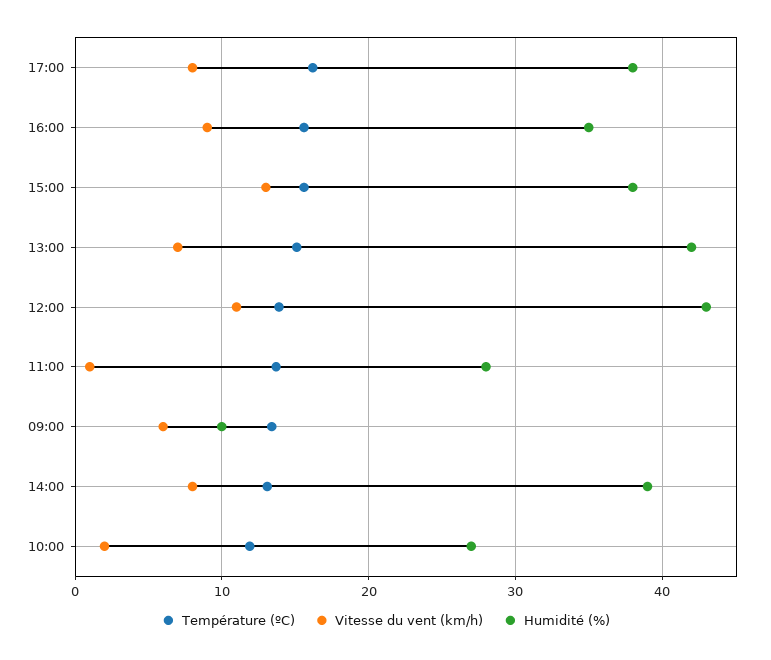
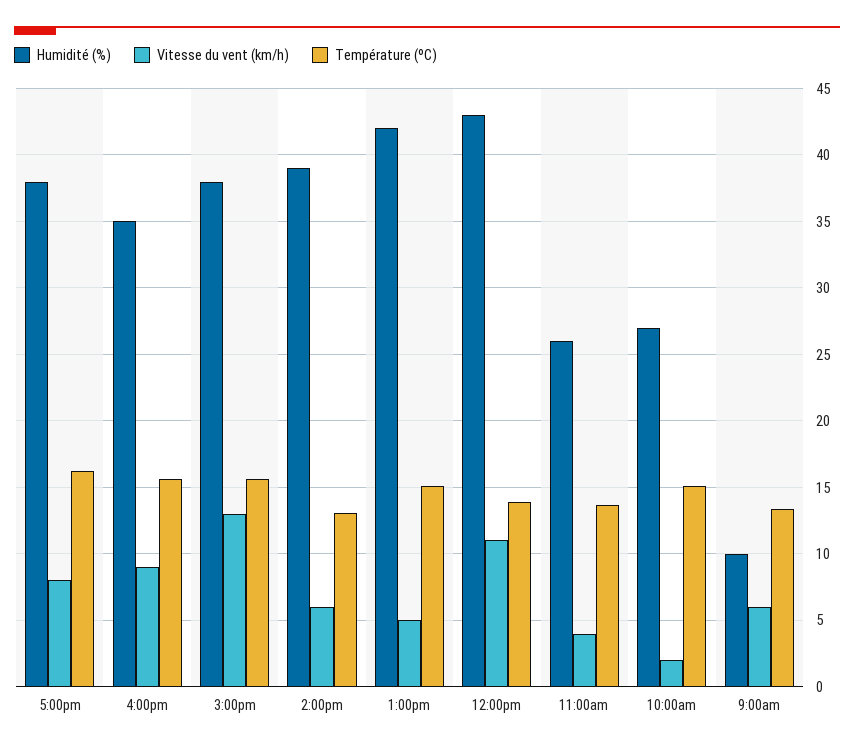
  {
    "Température (ºC)": {
      "17:00": 16,
      "16:00": 15.5,
      "15:00": 15.5,
      "13:00": 15,
      "12:00": 14,
      "11:00": 13.5,
      "09:00": 13.5,
      "14:00": 13,
-     "10:00": 12
+     "10:00": 15
    },
    "Vitesse du vent (km/h)": {
      "17:00": 8,
      "16:00": 9,
      "15:00": 13,
-     "13:00": 7,
+     "13:00": 5,
      "12:00": 11,
-     "11:00": 1,
+     "11:00": 4,
      "09:00": 6,
-     "14:00": 8,
+     "14:00": 6,
      "10:00": 2
    },
    "Humidité (%)": {
      "17:00": 38,
      "16:00": 35,
      "15:00": 38,
      "13:00": 42,
      "12:00": 43,
-     "11:00": 28,
+     "11:00": 26,
      "09:00": 10,
      "14:00": 39,
      "10:00": 27
    }
  }

